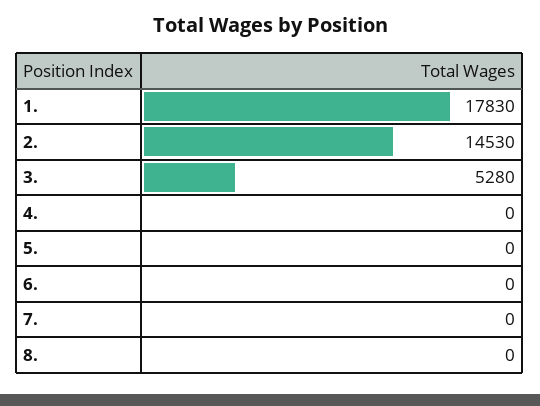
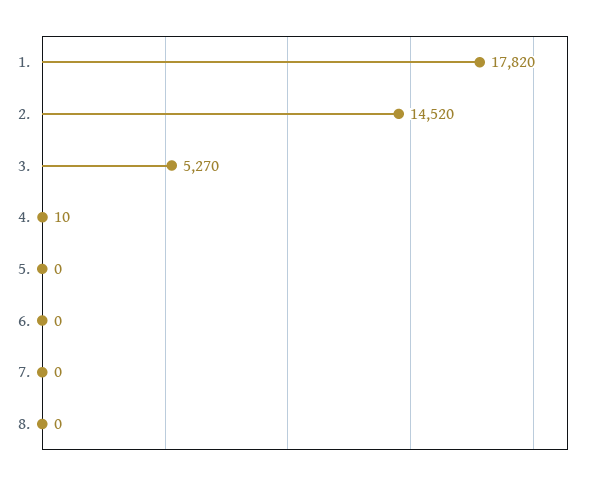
  {
-   "1.": 17830,
+   "1.": 17820,
-   "2.": 14530,
+   "2.": 14520,
-   "3.": 5280,
+   "3.": 5270,
-   "4.": 0,
+   "4.": 10,
    "5.": 0,
    "6.": 0,
    "7.": 0,
    "8.": 0
  }

